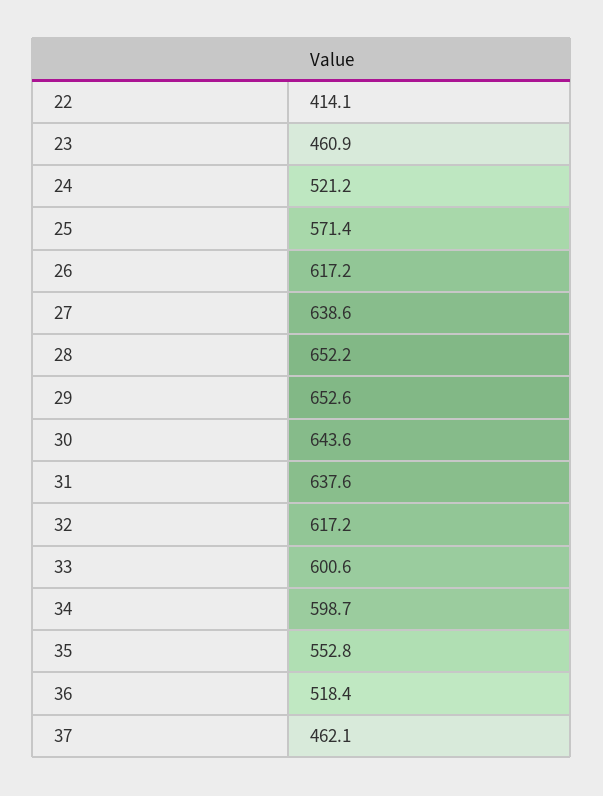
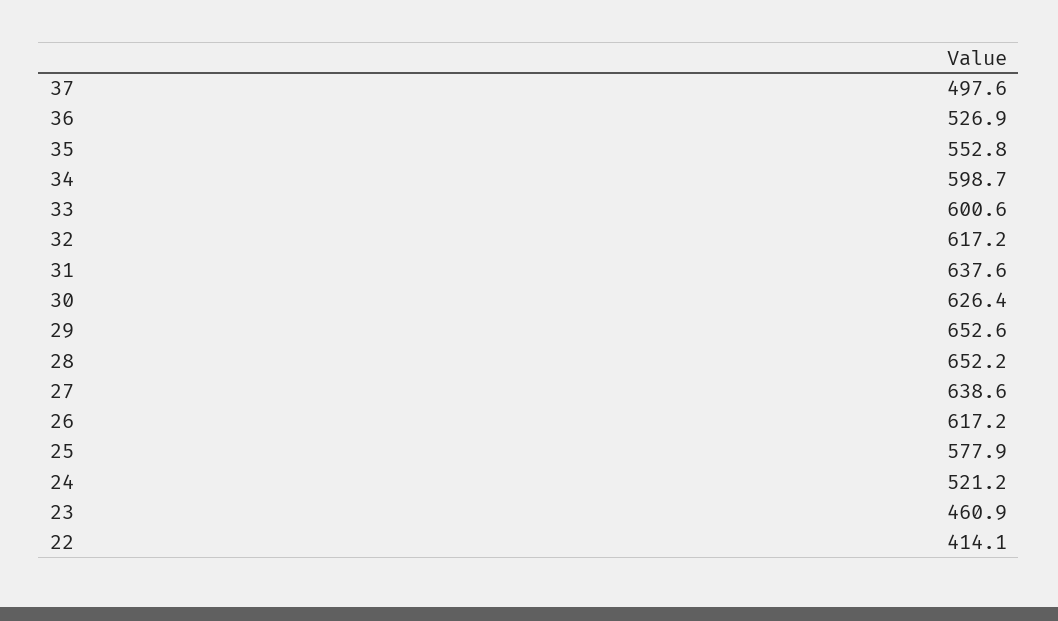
  {
    "22": 414.1,
    "23": 460.9,
    "24": 521.2,
-   "25": 571.4,
+   "25": 577.9,
    "26": 617.2,
    "27": 638.6,
    "28": 652.2,
    "29": 652.6,
-   "30": 643.6,
+   "30": 626.4,
    "31": 637.6,
    "32": 617.2,
    "33": 600.6,
    "34": 598.7,
    "35": 552.8,
-   "36": 518.4,
+   "36": 526.9,
-   "37": 462.1
+   "37": 497.6
  }

